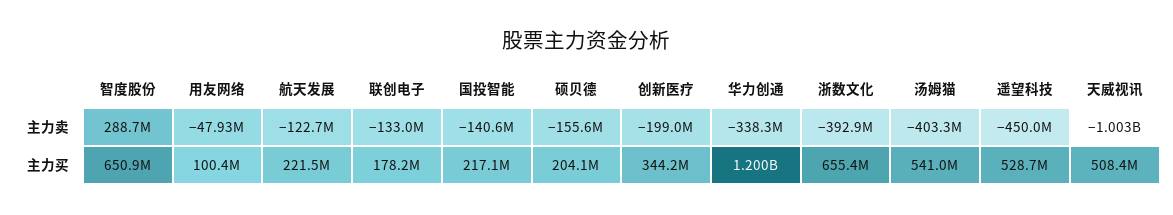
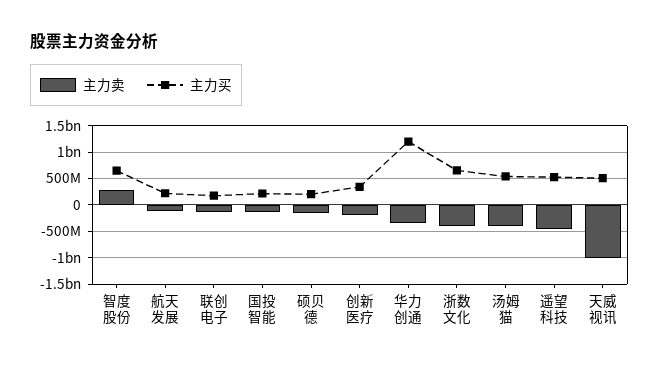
  {
    "主力卖": {
      "智度股份": 288700000,
-     "用友网络": -47930000,
      "航天发展": -122700000,
      "联创电子": -133000000,
      "国投智能": -140600000,
      "硕贝德": -155600000,
      "创新医疗": -199000000,
      "华力创通": -338300000,
      "浙数文化": -392900000,
      "汤姆猫": -403300000,
      "遥望科技": -450000000,
      "天威视讯": -1003000000
    },
    "主力买": {
      "智度股份": 650900000,
-     "用友网络": 100400000,
      "航天发展": 221500000,
      "联创电子": 178200000,
      "国投智能": 217100000,
      "硕贝德": 204100000,
      "创新医疗": 344200000,
      "华力创通": 1200000000,
      "浙数文化": 655400000,
      "汤姆猫": 541000000,
      "遥望科技": 528700000,
      "天威视讯": 508400000
    }
  }

